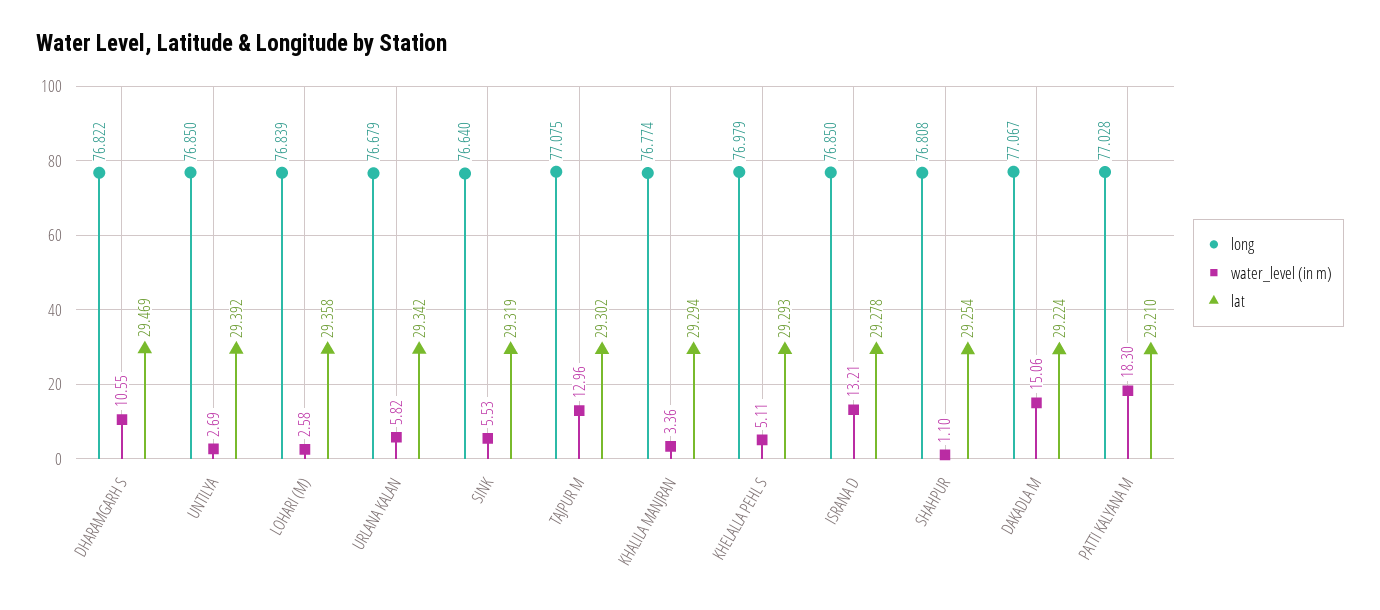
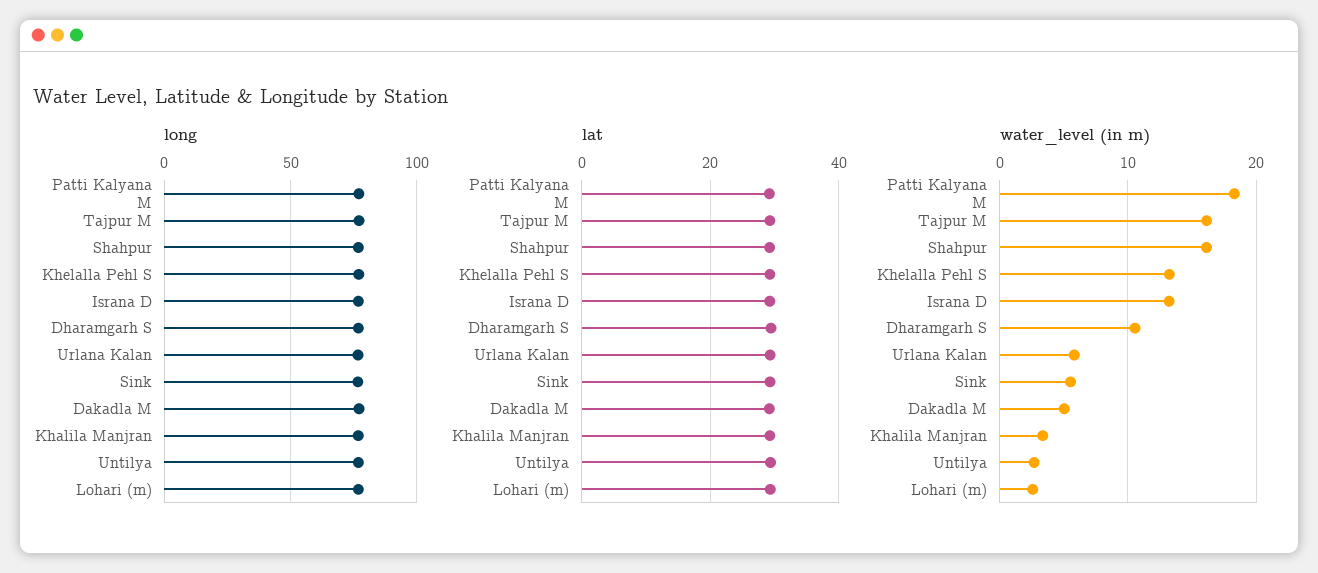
  {
    "long": {
      "DHARAMGARH S": 76.822,
      "UNTILYA": 76.85,
      "LOHARI (M)": 76.839,
      "URLANA KALAN": 76.679,
      "SINK": 76.64,
      "TAJPUR M": 77.075,
      "KHALILA MANJRAN": 76.774,
      "KHELALLA PEHL S": 76.979,
      "ISRANA D": 76.85,
      "SHAHPUR": 76.808,
      "DAKADLA M": 77.067,
      "PATTI KALYANA M": 77.028
    },
    "water_level (in m)": {
      "DHARAMGARH S": 10.55,
      "UNTILYA": 2.69,
      "LOHARI (M)": 2.58,
      "URLANA KALAN": 5.82,
      "SINK": 5.53,
-     "TAJPUR M": 12.96,
+     "TAJPUR M": 16,
      "KHALILA MANJRAN": 3.36,
-     "KHELALLA PEHL S": 5.11,
+     "KHELALLA PEHL S": 13,
      "ISRANA D": 13.21,
-     "SHAHPUR": 1.1,
+     "SHAHPUR": 16,
-     "DAKADLA M": 15.06,
+     "DAKADLA M": 5,
      "PATTI KALYANA M": 18.3
    },
    "lat": {
      "DHARAMGARH S": 29.469,
      "UNTILYA": 29.392,
      "LOHARI (M)": 29.358,
      "URLANA KALAN": 29.342,
      "SINK": 29.319,
      "TAJPUR M": 29.302,
      "KHALILA MANJRAN": 29.294,
      "KHELALLA PEHL S": 29.293,
      "ISRANA D": 29.278,
      "SHAHPUR": 29.254,
      "DAKADLA M": 29.224,
      "PATTI KALYANA M": 29.21
    }
  }

